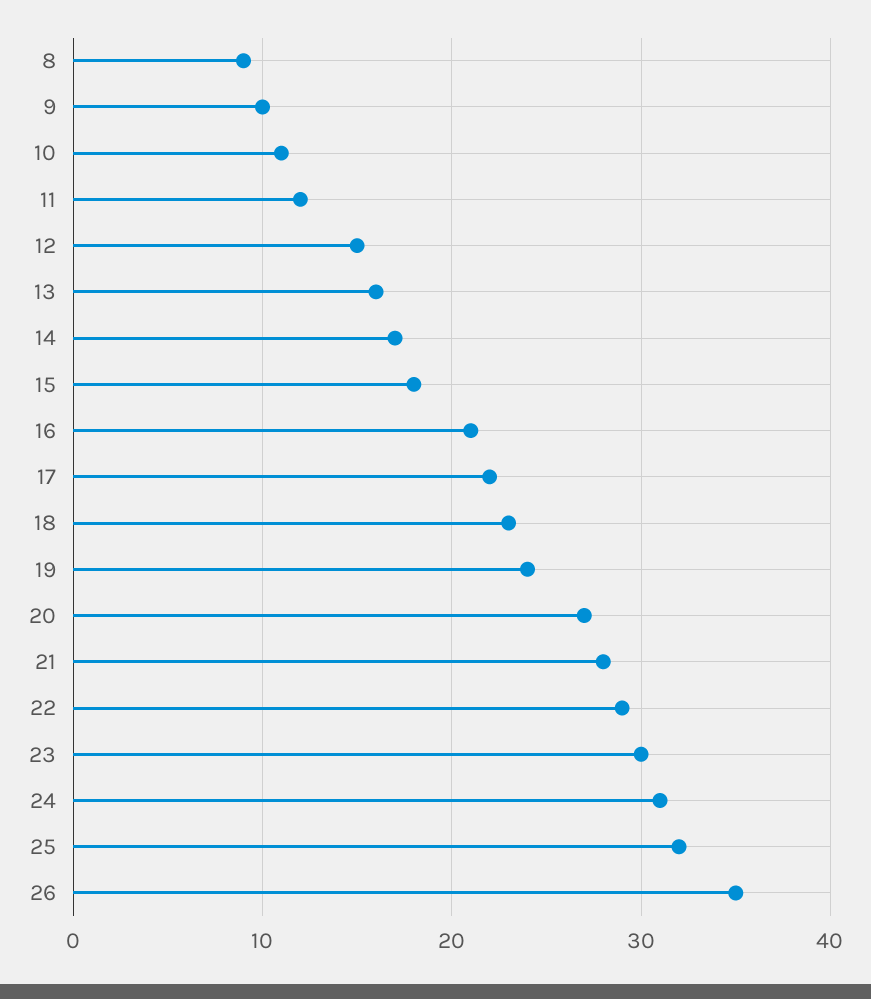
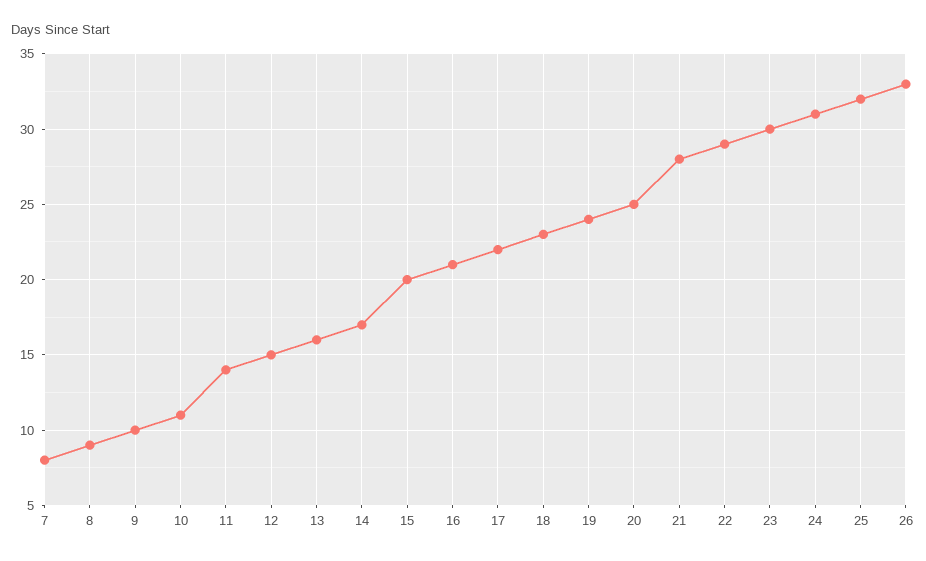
  {
    "8": 9,
    "9": 10,
    "10": 11,
-   "11": 12,
+   "11": 14,
    "12": 15,
    "13": 16,
    "14": 17,
-   "15": 18,
+   "15": 20,
    "16": 21,
    "17": 22,
    "18": 23,
    "19": 24,
-   "20": 27,
+   "20": 25,
    "21": 28,
    "22": 29,
    "23": 30,
    "24": 31,
    "25": 32,
-   "26": 35
+   "26": 33,
+   "7": 8
  }

